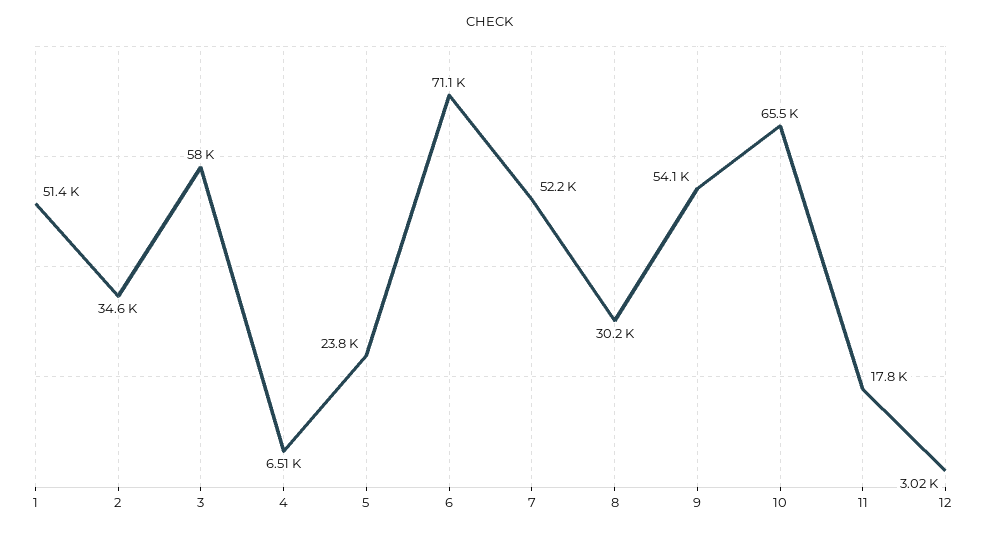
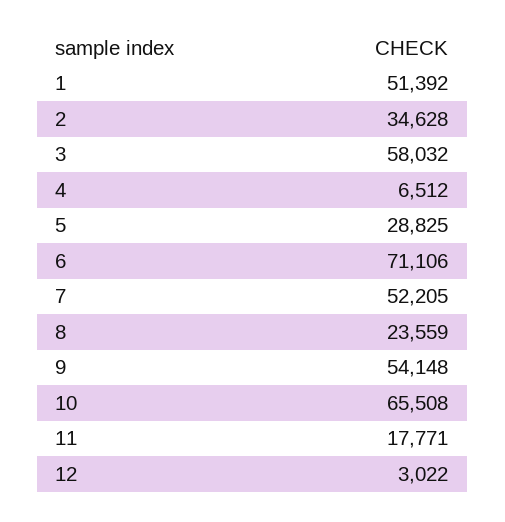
  {
    "1": 51392,
    "2": 34628,
    "3": 58032,
    "4": 6512,
-   "5": 23800,
+   "5": 28825,
    "6": 71106,
    "7": 52205,
-   "8": 30200,
+   "8": 23559,
    "9": 54148,
    "10": 65508,
    "11": 17771,
    "12": 3022
  }

